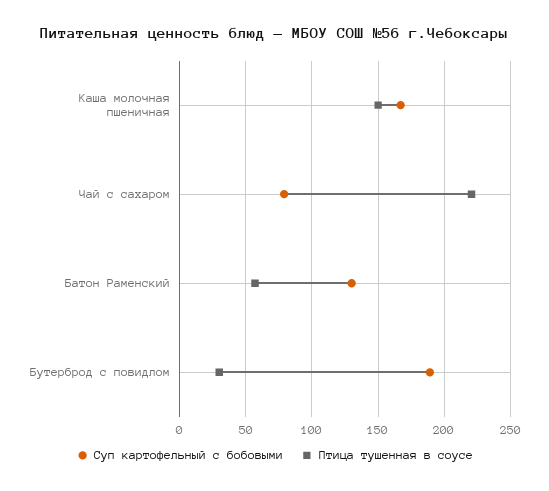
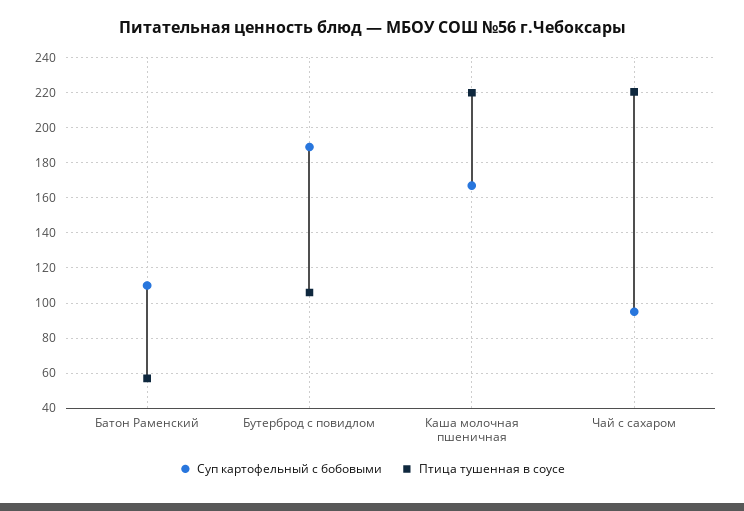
  {
    "Суп картофельный с бобовыми": {
      "Каша молочная пшеничная": 165,
-     "Чай с сахаром": 80,
+     "Чай с сахаром": 95,
-     "Батон Раменский": 130,
+     "Батон Раменский": 110,
      "Бутерброд с повидлом": 190
    },
    "Птица тушенная в соусе": {
-     "Каша молочная пшеничная": 150,
+     "Каша молочная пшеничная": 220,
      "Чай с сахаром": 220,
      "Батон Раменский": 55,
-     "Бутерброд с повидлом": 30
+     "Бутерброд с повидлом": 105
    }
  }

